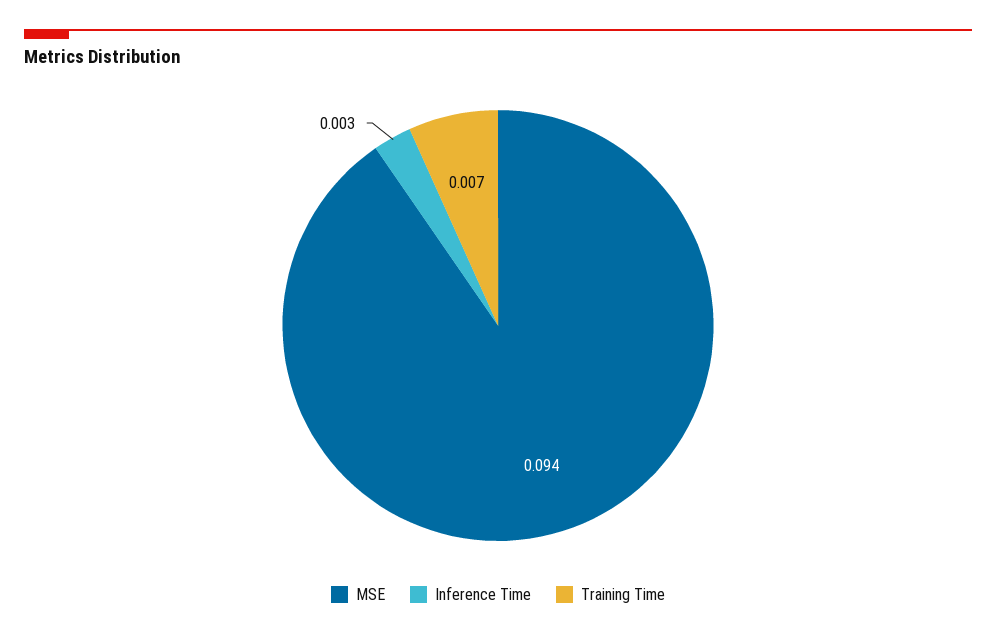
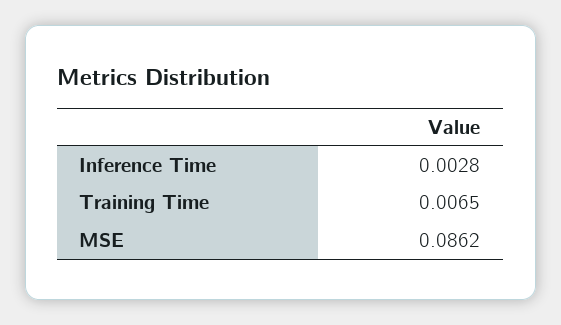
  {
-   "MSE": 0.094,
+   "MSE": 0.0862,
    "Inference Time": 0.0028,
    "Training Time": 0.0065
  }

